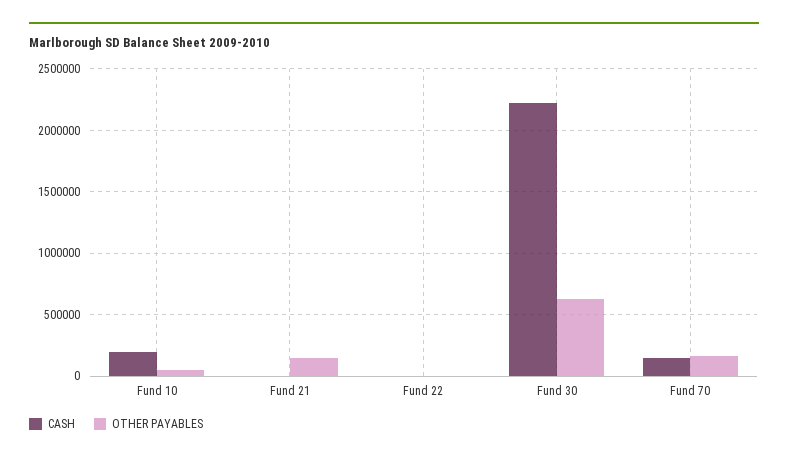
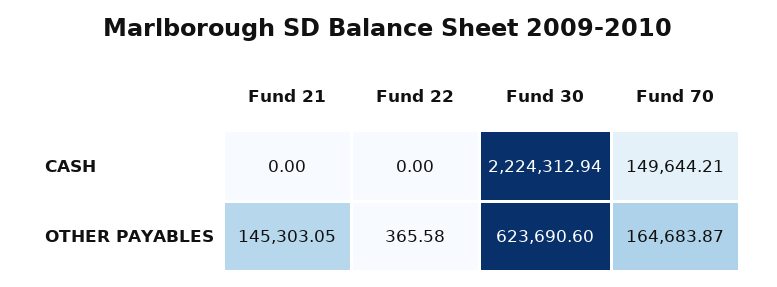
  {
    "CASH": {
-     "Fund 10": 200000,
      "Fund 21": 0,
      "Fund 22": 0,
      "Fund 30": 2224312.94,
      "Fund 70": 149644.21
    },
    "OTHER PAYABLES": {
-     "Fund 10": 50000,
      "Fund 21": 145303.05,
      "Fund 22": 365.58,
      "Fund 30": 623690.6,
      "Fund 70": 164683.87
    }
  }

